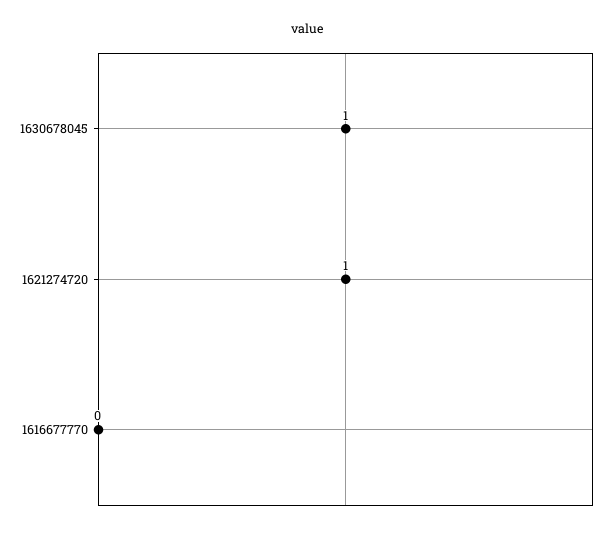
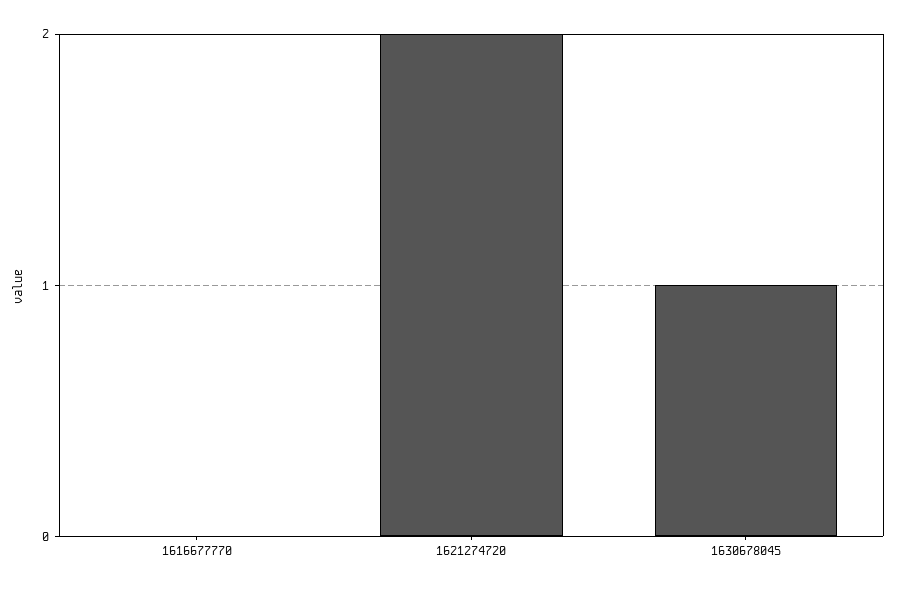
  {
    "1630678045": 1,
-   "1621274720": 1,
+   "1621274720": 2,
    "1616677770": 0
  }

